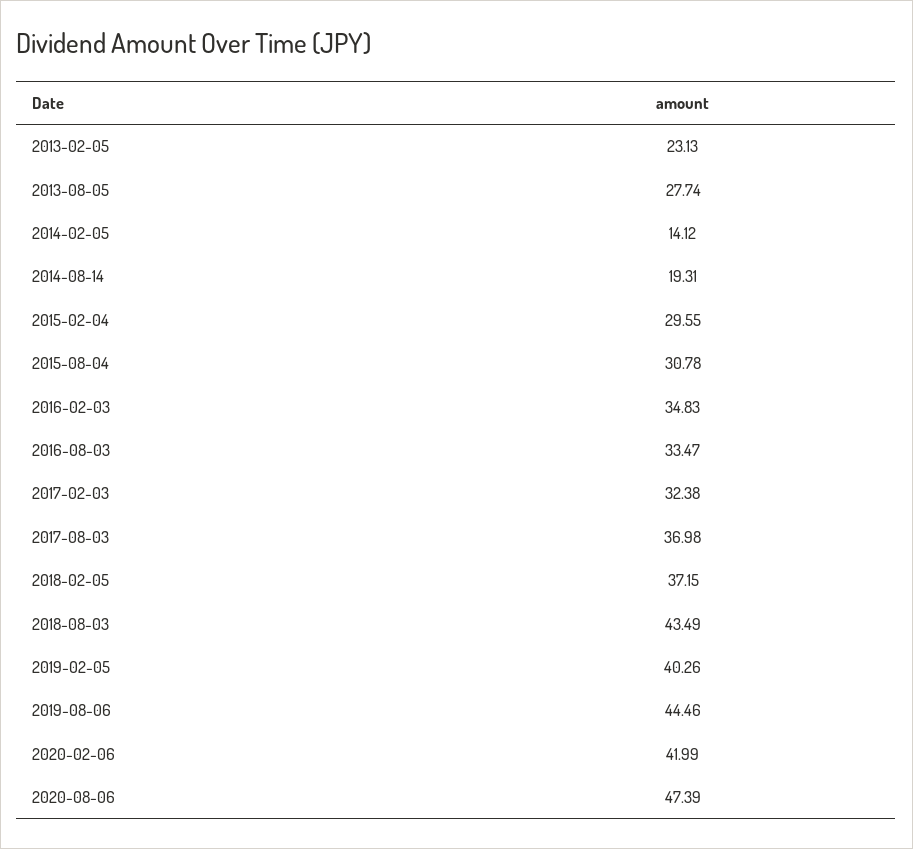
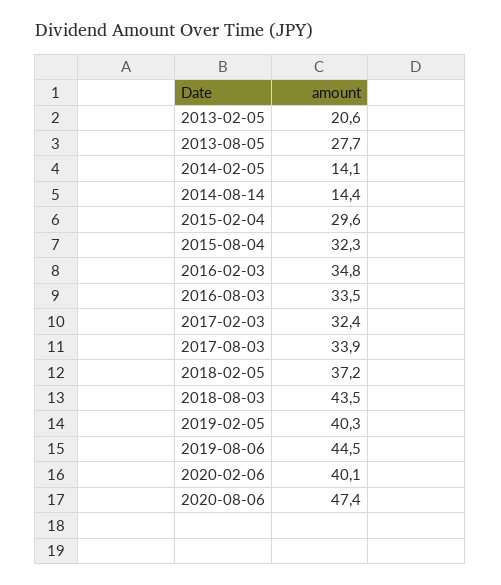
  {
-   "2013-02-05": 23.13,
+   "2013-02-05": 20.6,
    "2013-08-05": 27.74,
    "2014-02-05": 14.12,
-   "2014-08-14": 19.31,
+   "2014-08-14": 14.4,
    "2015-02-04": 29.55,
-   "2015-08-04": 30.78,
+   "2015-08-04": 32.3,
    "2016-02-03": 34.83,
    "2016-08-03": 33.47,
    "2017-02-03": 32.38,
-   "2017-08-03": 36.98,
+   "2017-08-03": 33.9,
    "2018-02-05": 37.15,
    "2018-08-03": 43.49,
    "2019-02-05": 40.26,
    "2019-08-06": 44.46,
-   "2020-02-06": 41.99,
+   "2020-02-06": 40.1,
    "2020-08-06": 47.39
  }

